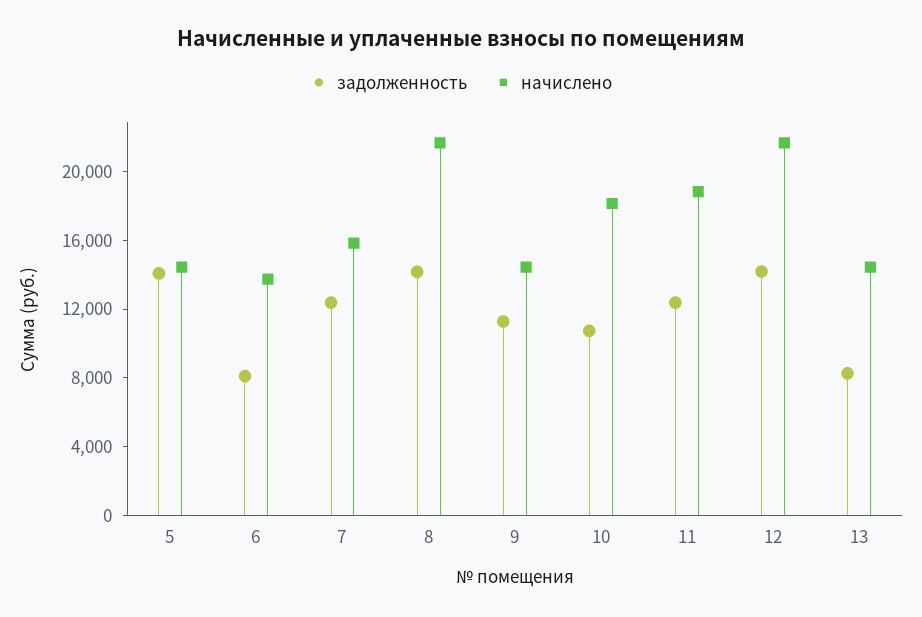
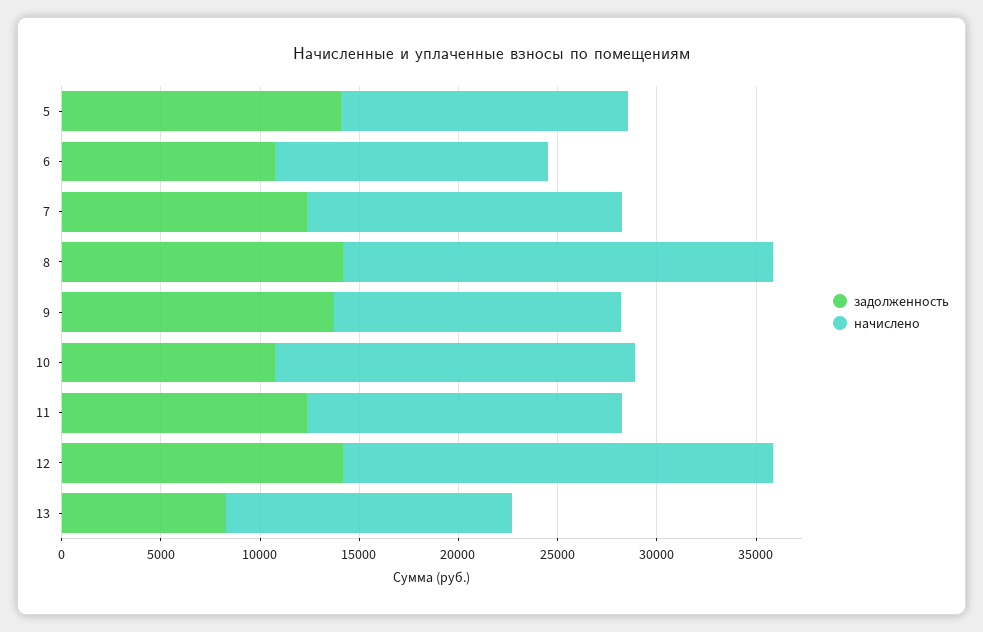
  {
    "задолженность": {
      "5": 14000,
-     "6": 8000,
+     "6": 11000,
      "7": 12000,
      "8": 14000,
-     "9": 11000,
+     "9": 14000,
      "10": 11000,
      "11": 12000,
      "12": 14000,
      "13": 8000
    },
    "начислено": {
      "5": 14000,
      "6": 14000,
      "7": 16000,
      "8": 22000,
      "9": 14000,
      "10": 18000,
-     "11": 19000,
+     "11": 16000,
      "12": 22000,
      "13": 14000
    }
  }

